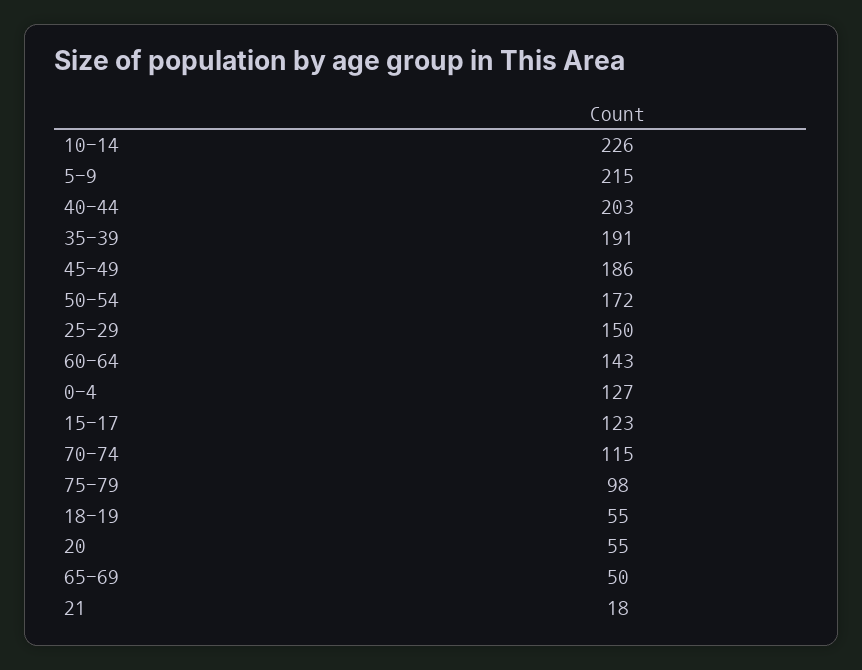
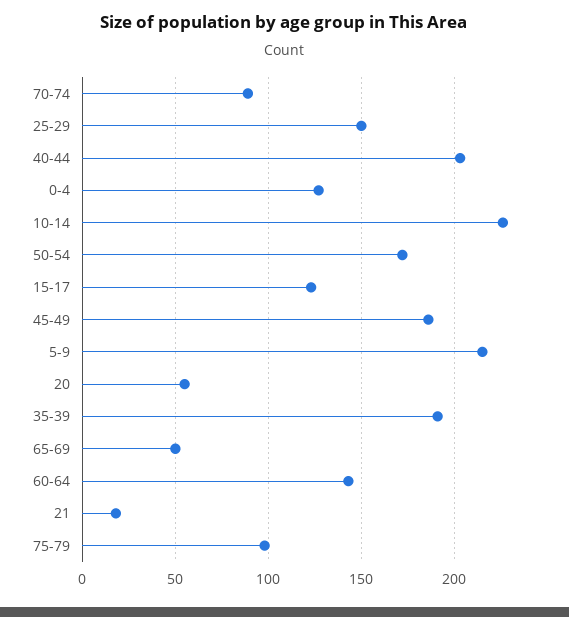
  {
    "10-14": 226,
    "5-9": 215,
    "40-44": 203,
    "35-39": 191,
    "45-49": 186,
    "50-54": 172,
    "25-29": 150,
    "60-64": 143,
    "0-4": 127,
    "15-17": 123,
-   "70-74": 115,
+   "70-74": 90,
    "75-79": 98,
-   "18-19": 55,
    "20": 55,
    "65-69": 50,
    "21": 18
  }

